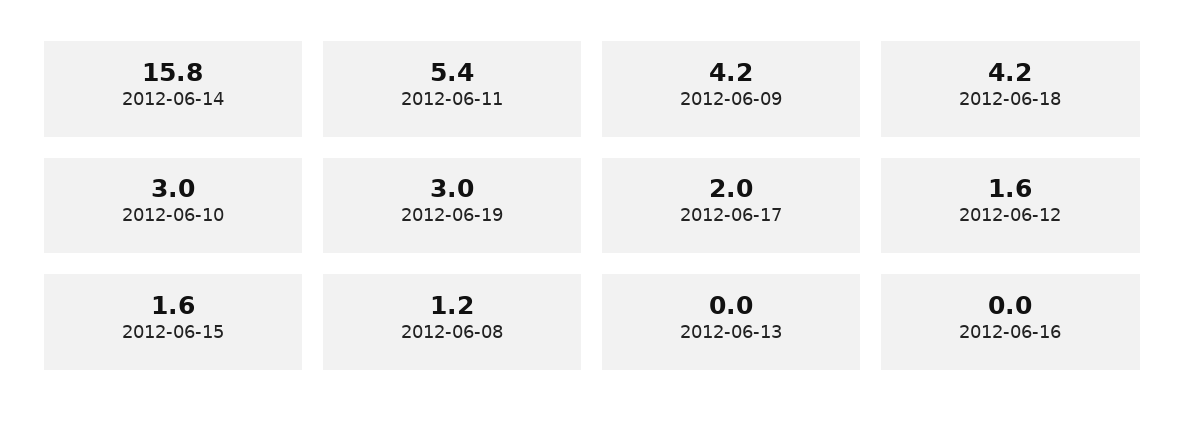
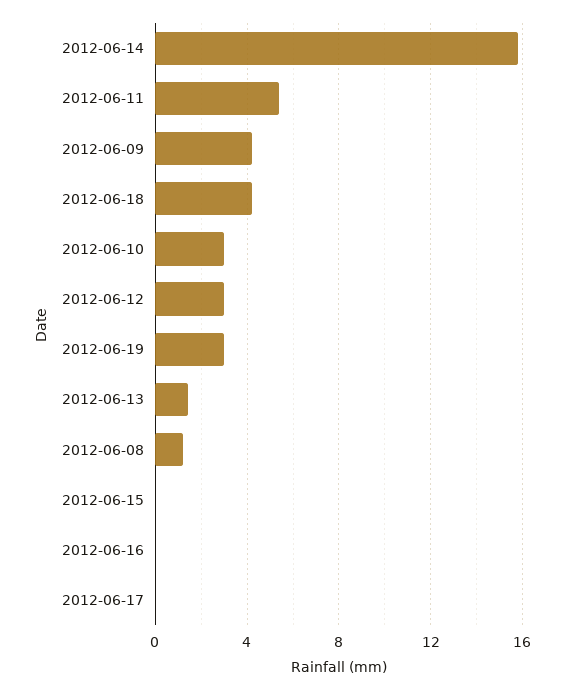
  {
    "2012-06-14": 15.8,
    "2012-06-11": 5.4,
    "2012-06-09": 4.2,
    "2012-06-18": 4.2,
    "2012-06-10": 3,
    "2012-06-19": 3,
-   "2012-06-17": 2,
+   "2012-06-17": 0,
-   "2012-06-12": 1.6,
+   "2012-06-12": 3,
-   "2012-06-15": 1.6,
+   "2012-06-15": 0,
    "2012-06-08": 1.2,
-   "2012-06-13": 0,
+   "2012-06-13": 1.5,
    "2012-06-16": 0
  }

